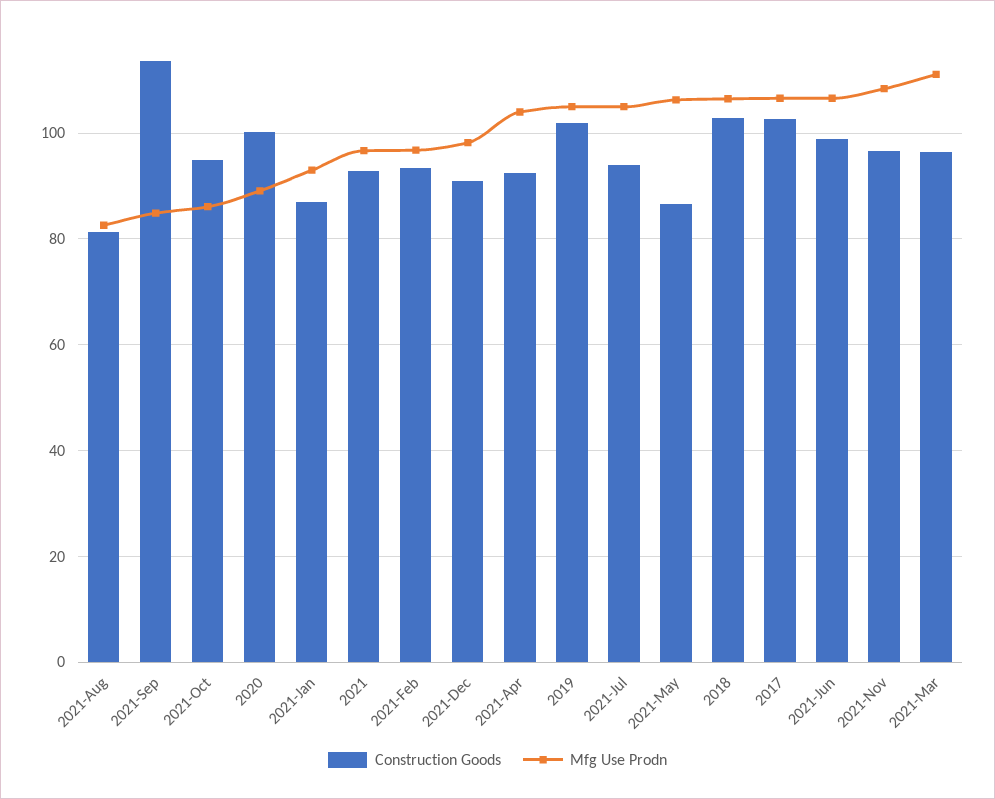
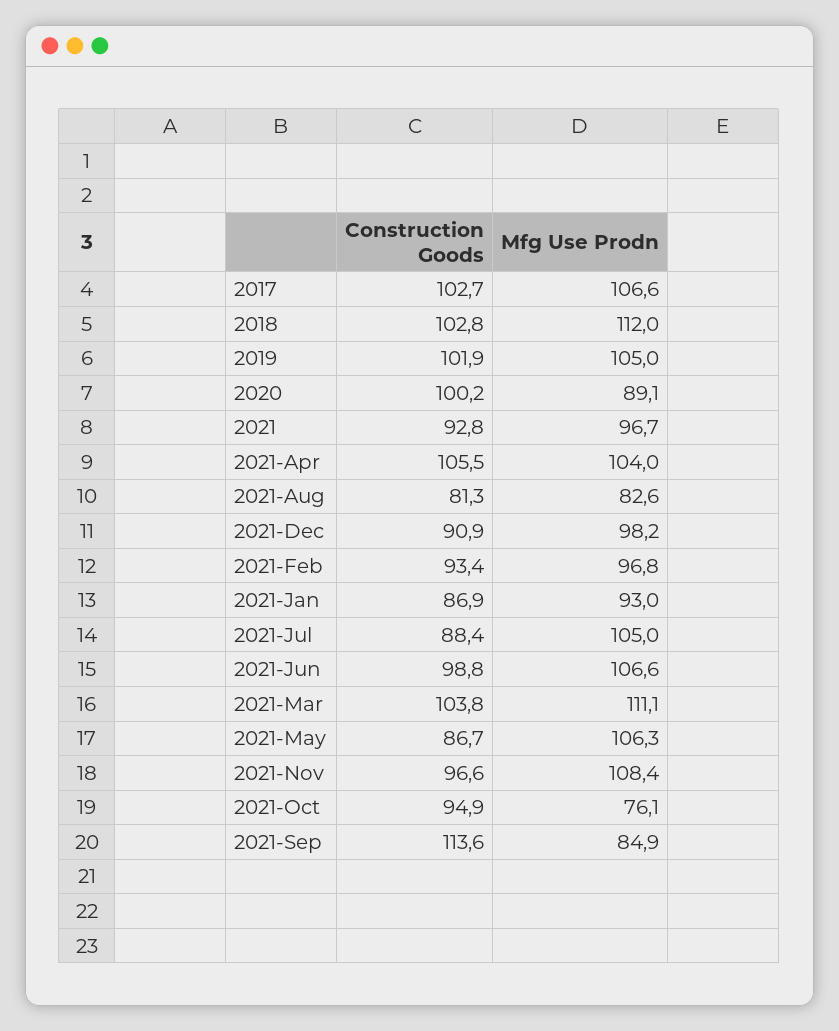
  {
    "Construction Goods": {
      "2021-Aug": 81.3,
      "2021-Sep": 113.6,
      "2021-Oct": 94.9,
      "2020": 100.2,
      "2021-Jan": 86.9,
      "2021": 92.8,
      "2021-Feb": 93.4,
      "2021-Dec": 90.9,
-     "2021-Apr": 92,
+     "2021-Apr": 105.5,
      "2019": 101.9,
-     "2021-Jul": 94,
+     "2021-Jul": 88.4,
      "2021-May": 86.7,
      "2018": 102.8,
      "2017": 102.7,
      "2021-Jun": 98.8,
      "2021-Nov": 96.6,
-     "2021-Mar": 96
+     "2021-Mar": 103.8
    },
    "Mfg Use Prodn": {
      "2021-Aug": 82.6,
      "2021-Sep": 84.9,
-     "2021-Oct": 86,
+     "2021-Oct": 76.1,
      "2020": 89.1,
      "2021-Jan": 93,
      "2021": 96.7,
      "2021-Feb": 96.8,
      "2021-Dec": 98.2,
      "2021-Apr": 104,
      "2019": 105,
      "2021-Jul": 105,
      "2021-May": 106.3,
-     "2018": 106,
+     "2018": 112,
      "2017": 106.6,
      "2021-Jun": 106.6,
      "2021-Nov": 108.4,
      "2021-Mar": 111.1
    }
  }

